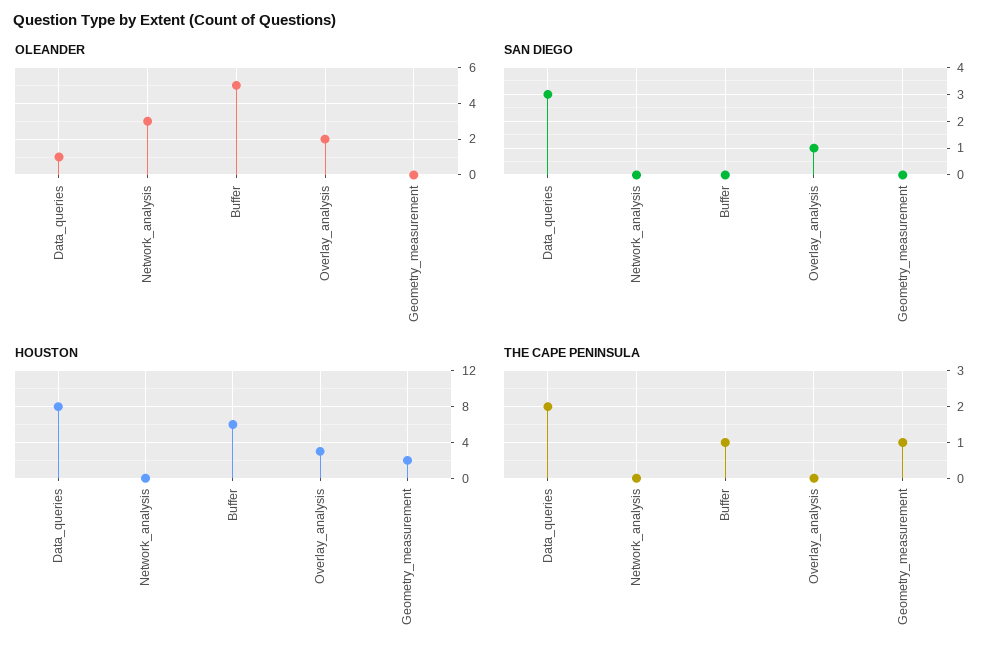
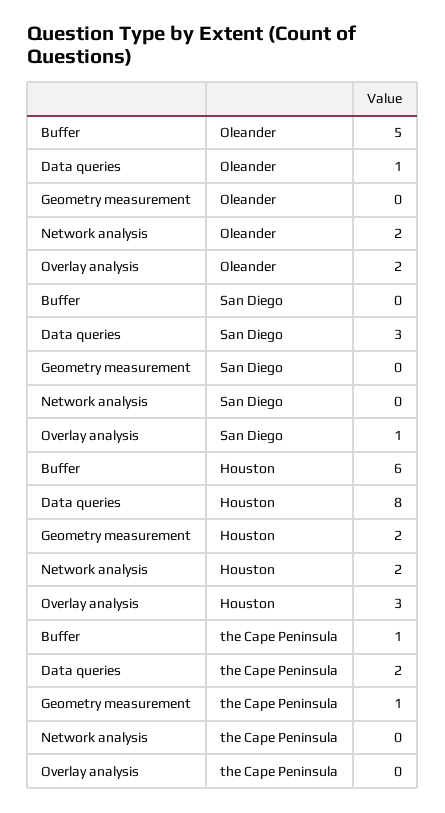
  {
    "OLEANDER": {
      "Data_queries": 1,
-     "Network_analysis": 3,
+     "Network_analysis": 2,
      "Buffer": 5,
      "Overlay_analysis": 2,
      "Geometry_measurement": 0
    },
    "SAN DIEGO": {
      "Data_queries": 3,
      "Network_analysis": 0,
      "Buffer": 0,
      "Overlay_analysis": 1,
      "Geometry_measurement": 0
    },
    "HOUSTON": {
      "Data_queries": 8,
-     "Network_analysis": 0,
+     "Network_analysis": 2,
      "Buffer": 6,
      "Overlay_analysis": 3,
      "Geometry_measurement": 2
    },
    "THE CAPE PENINSULA": {
      "Data_queries": 2,
      "Network_analysis": 0,
      "Buffer": 1,
      "Overlay_analysis": 0,
      "Geometry_measurement": 1
    }
  }

